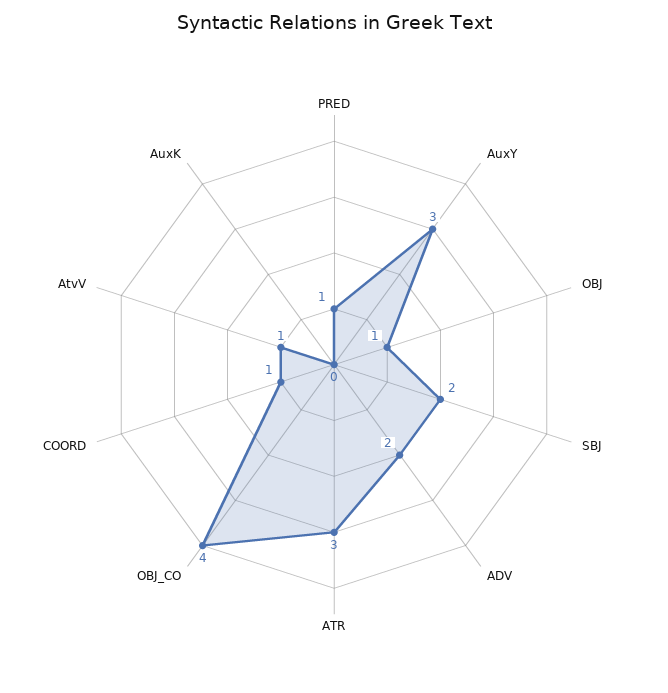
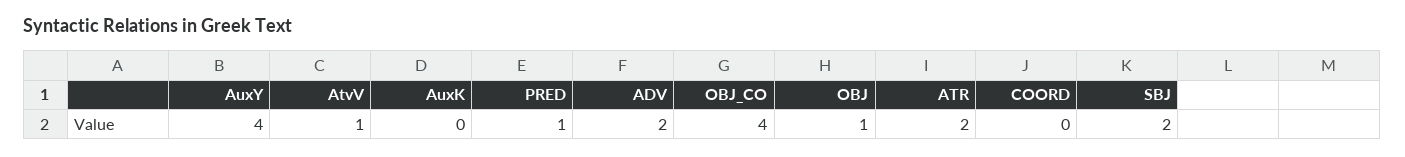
  {
    "PRED": 1,
-   "AuxY": 3,
+   "AuxY": 4,
    "OBJ": 1,
    "SBJ": 2,
    "ADV": 2,
-   "ATR": 3,
+   "ATR": 2,
    "OBJ_CO": 4,
-   "COORD": 1,
+   "COORD": 0,
    "AtvV": 1,
    "AuxK": 0
  }

